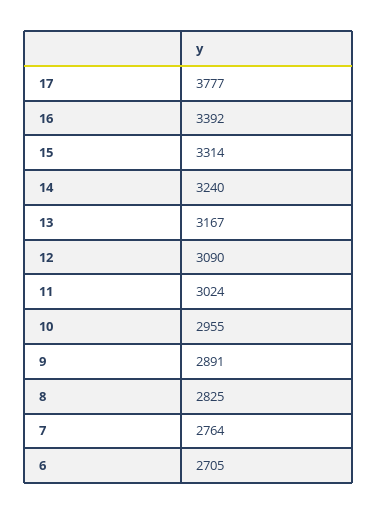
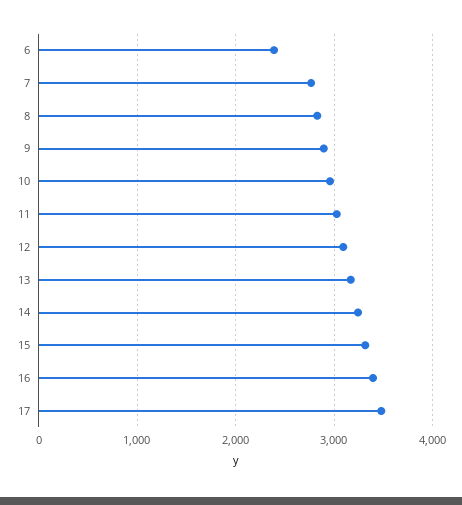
  {
-   "17": 3777,
+   "17": 3500,
    "16": 3392,
    "15": 3314,
    "14": 3240,
    "13": 3167,
    "12": 3090,
    "11": 3024,
    "10": 2955,
    "9": 2891,
    "8": 2825,
    "7": 2764,
-   "6": 2705
+   "6": 2400
  }

